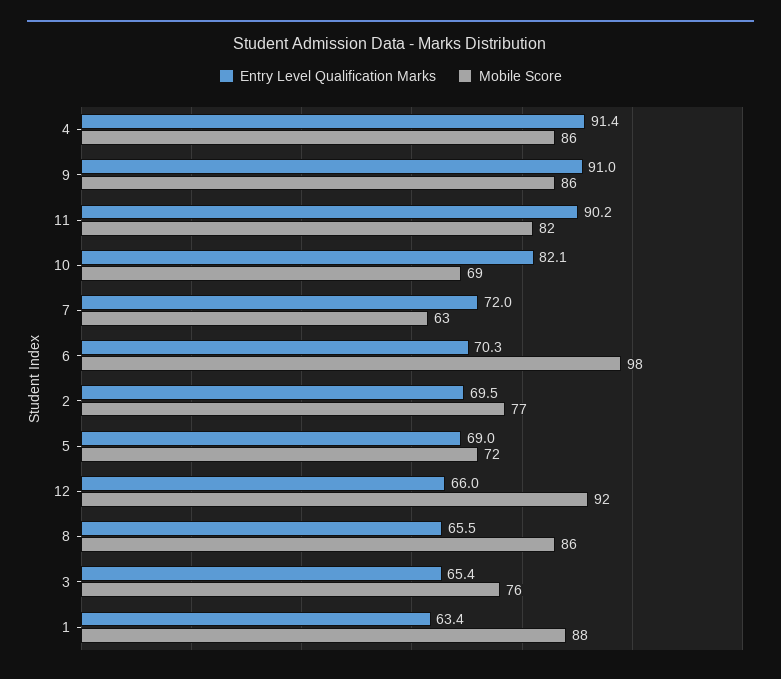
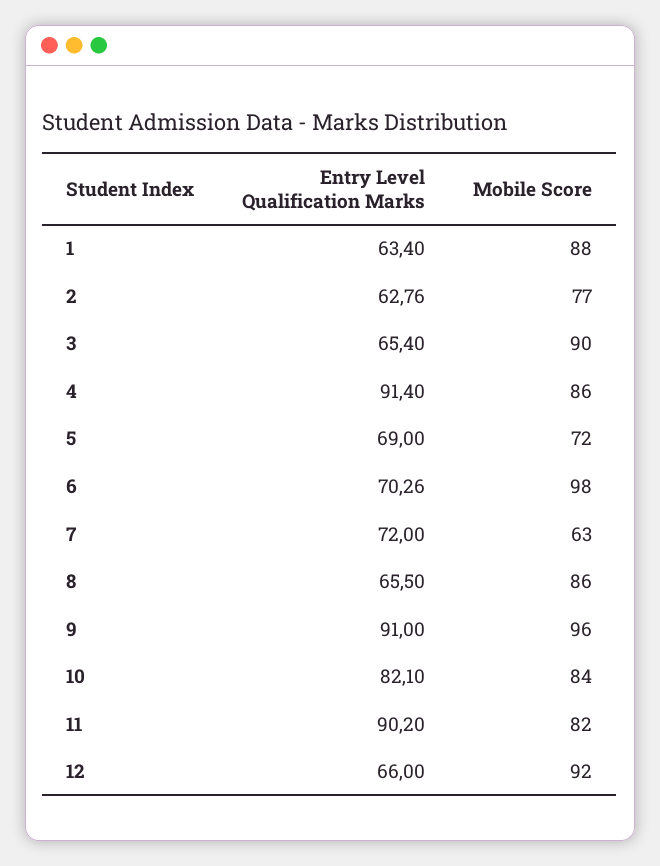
  {
    "Entry Level Qualification Marks": {
      "4": 91.4,
      "9": 91,
      "11": 90.2,
      "10": 82.1,
      "7": 72,
      "6": 70.26,
-     "2": 69.5,
+     "2": 62.76,
      "5": 69,
      "12": 66,
      "8": 65.5,
      "3": 65.4,
      "1": 63.4
    },
    "Mobile Score": {
      "4": 86,
-     "9": 86,
+     "9": 96,
      "11": 82,
-     "10": 69,
+     "10": 84,
      "7": 63,
      "6": 98,
      "2": 77,
      "5": 72,
      "12": 92,
      "8": 86,
-     "3": 76,
+     "3": 90,
      "1": 88
    }
  }

